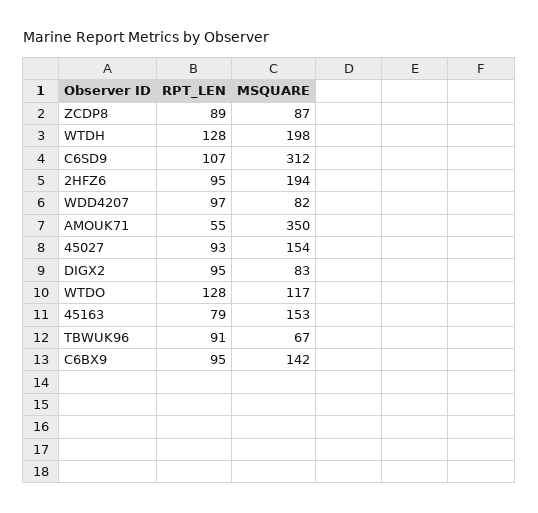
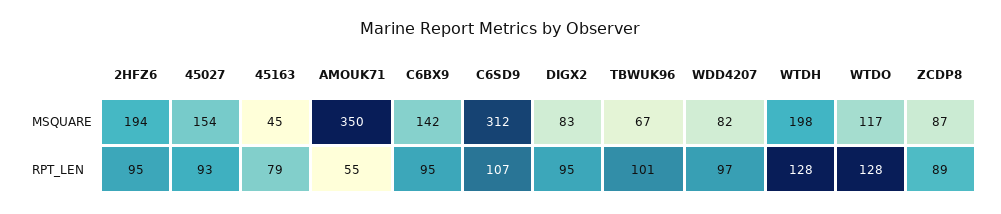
  {
    "RPT_LEN": {
      "ZCDP8": 89,
      "WTDH": 128,
      "C6SD9": 107,
      "2HFZ6": 95,
      "WDD4207": 97,
      "AMOUK71": 55,
      "45027": 93,
      "DIGX2": 95,
      "WTDO": 128,
      "45163": 79,
-     "TBWUK96": 91,
+     "TBWUK96": 101,
      "C6BX9": 95
    },
    "MSQUARE": {
      "ZCDP8": 87,
      "WTDH": 198,
      "C6SD9": 312,
      "2HFZ6": 194,
      "WDD4207": 82,
      "AMOUK71": 350,
      "45027": 154,
      "DIGX2": 83,
      "WTDO": 117,
-     "45163": 153,
+     "45163": 45,
      "TBWUK96": 67,
      "C6BX9": 142
    }
  }

